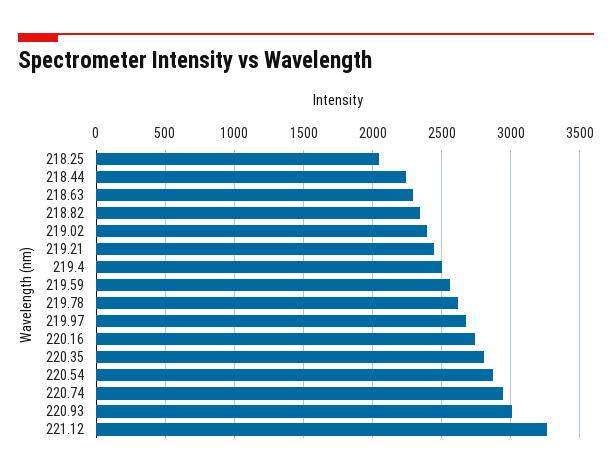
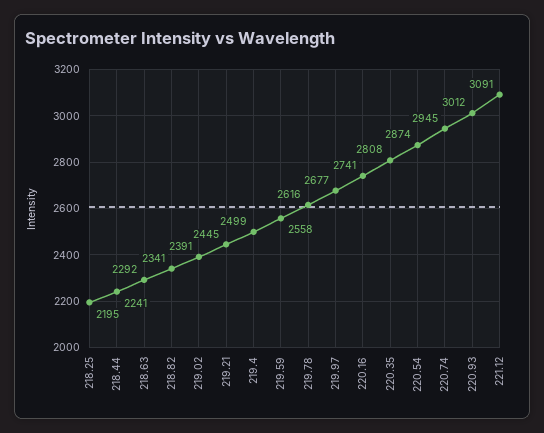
  {
-   "218.25": 2050,
+   "218.25": 2195,
    "218.44": 2241,
    "218.63": 2292,
    "218.82": 2341,
    "219.02": 2391,
    "219.21": 2445,
    "219.4": 2499,
    "219.59": 2558,
    "219.78": 2616,
    "219.97": 2677,
    "220.16": 2741,
    "220.35": 2808,
    "220.54": 2874,
    "220.74": 2945,
    "220.93": 3012,
-   "221.12": 3250
+   "221.12": 3091
  }

